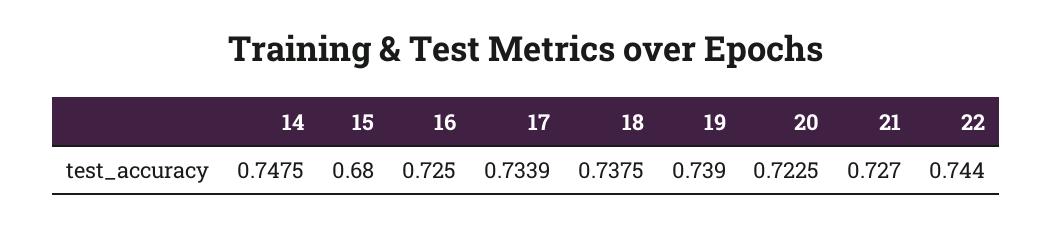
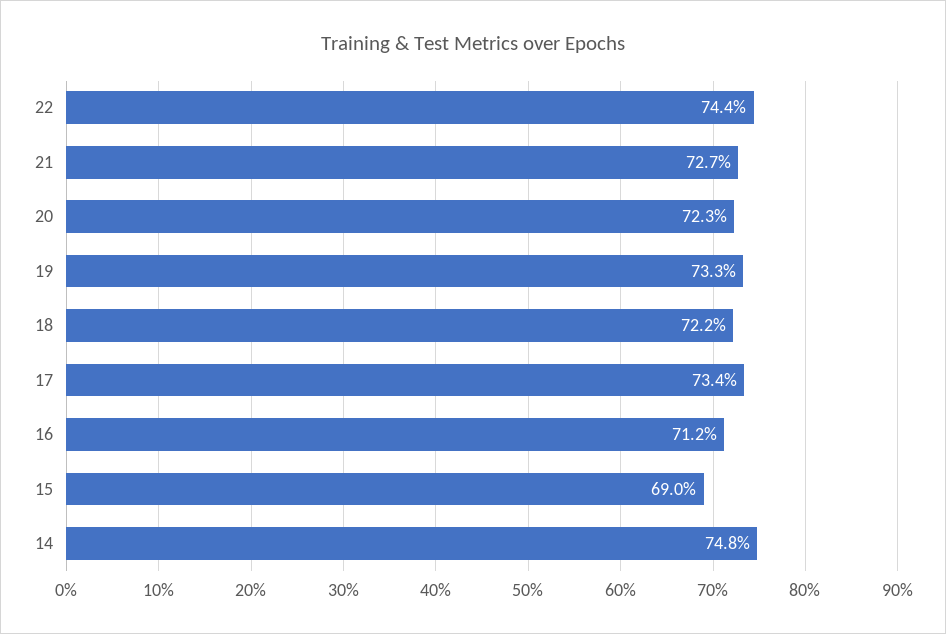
  {
    "14": 0.7475,
-   "15": 0.68,
+   "15": 0.69,
-   "16": 0.725,
+   "16": 0.712,
    "17": 0.7339,
-   "18": 0.7375,
+   "18": 0.722,
-   "19": 0.739,
+   "19": 0.733,
    "20": 0.7225,
    "21": 0.727,
    "22": 0.744
  }

